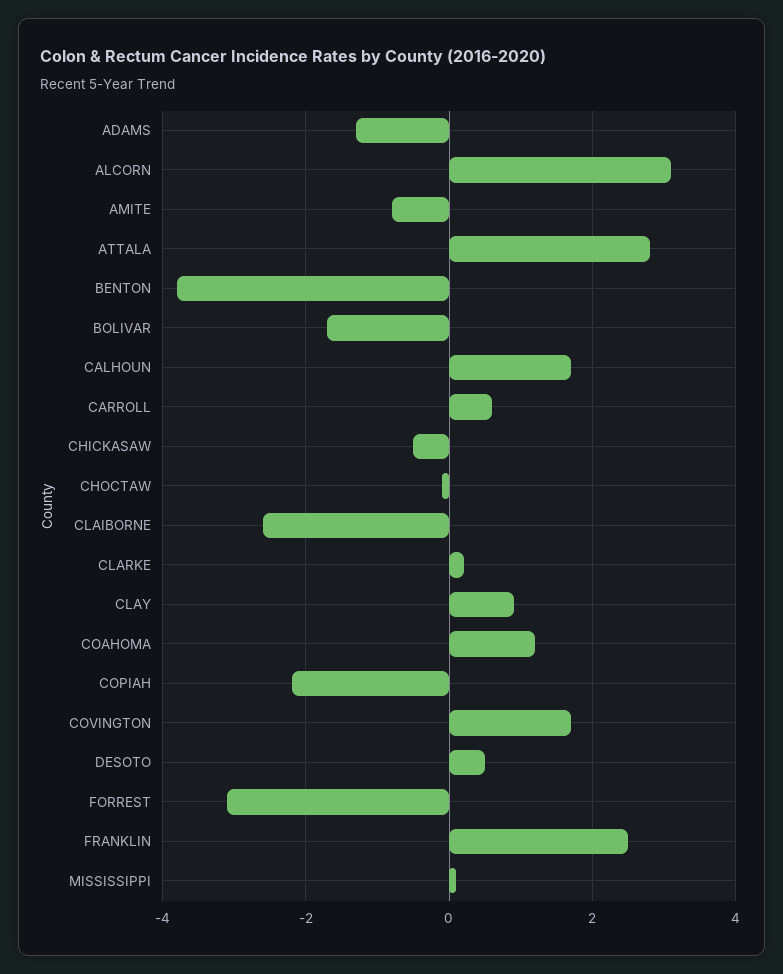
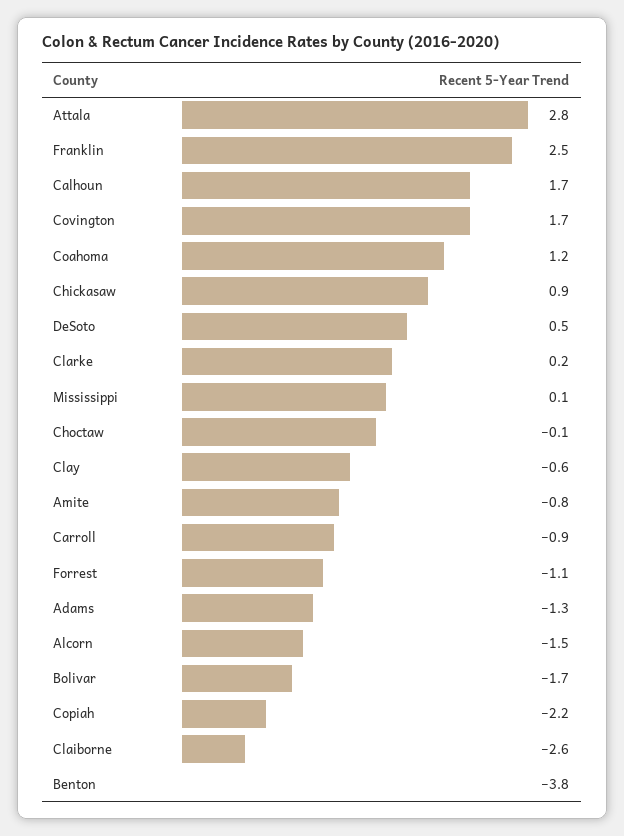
  {
    "ADAMS": -1.3,
-   "ALCORN": 3,
+   "ALCORN": -1.5,
    "AMITE": -0.8,
    "ATTALA": 2.8,
    "BENTON": -3.8,
    "BOLIVAR": -1.7,
    "CALHOUN": 1.7,
-   "CARROLL": 0.5,
+   "CARROLL": -0.9,
-   "CHICKASAW": -0.5,
+   "CHICKASAW": 0.9,
    "CHOCTAW": -0.1,
    "CLAIBORNE": -2.6,
    "CLARKE": 0.2,
-   "CLAY": 1,
+   "CLAY": -0.6,
    "COAHOMA": 1.2,
    "COPIAH": -2.2,
    "COVINGTON": 1.7,
    "DESOTO": 0.5,
-   "FORREST": -3,
+   "FORREST": -1.1,
    "FRANKLIN": 2.5,
    "MISSISSIPPI": 0.1
  }

